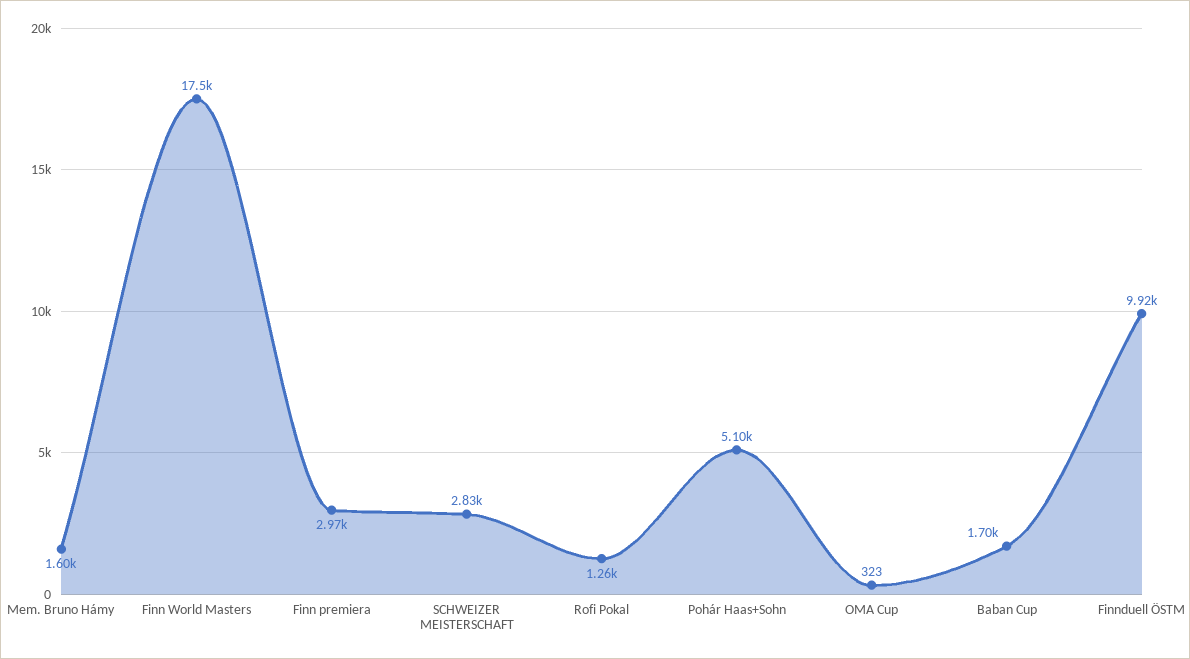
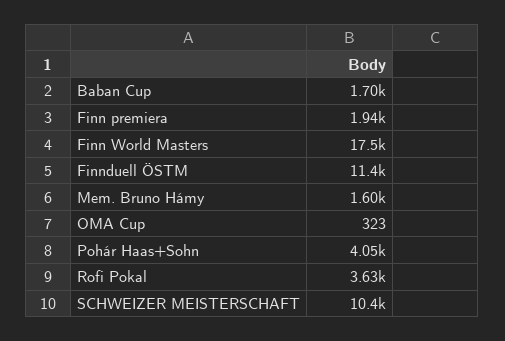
  {
    "Mem. Bruno Hámy": 1600,
    "Finn World Masters": 17500,
-   "Finn premiera": 2970,
+   "Finn premiera": 1940,
-   "SCHWEIZER MEISTERSCHAFT": 2830,
+   "SCHWEIZER MEISTERSCHAFT": 10400,
-   "Rofi Pokal": 1260,
+   "Rofi Pokal": 3630,
-   "Pohár Haas+Sohn": 5100,
+   "Pohár Haas+Sohn": 4050,
    "OMA Cup": 323,
    "Baban Cup": 1700,
-   "Finnduell ÖSTM": 9920
+   "Finnduell ÖSTM": 11400
  }

